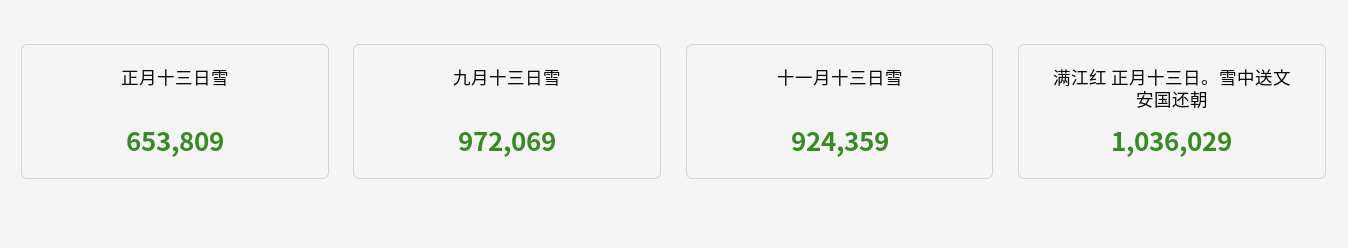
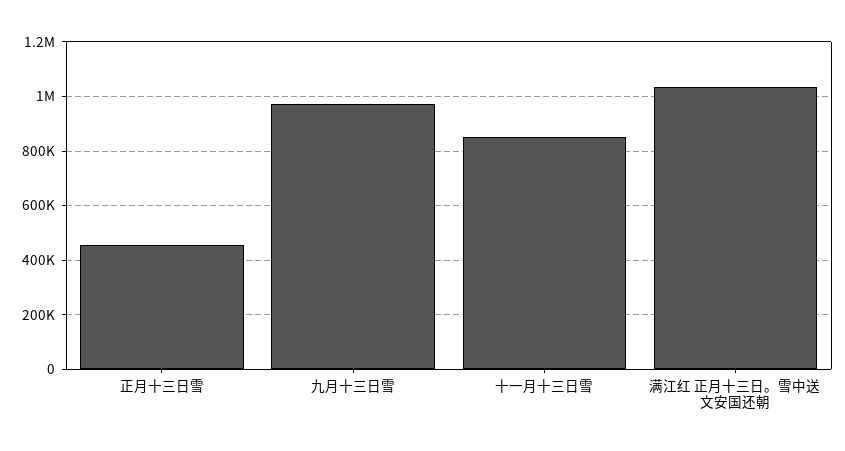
  {
-   "正月十三日雪": 653809,
+   "正月十三日雪": 450000,
    "九月十三日雪": 972069,
-   "十一月十三日雪": 924359,
+   "十一月十三日雪": 850000,
    "满江红 正月十三日。雪中送文安国还朝": 1036029
  }

